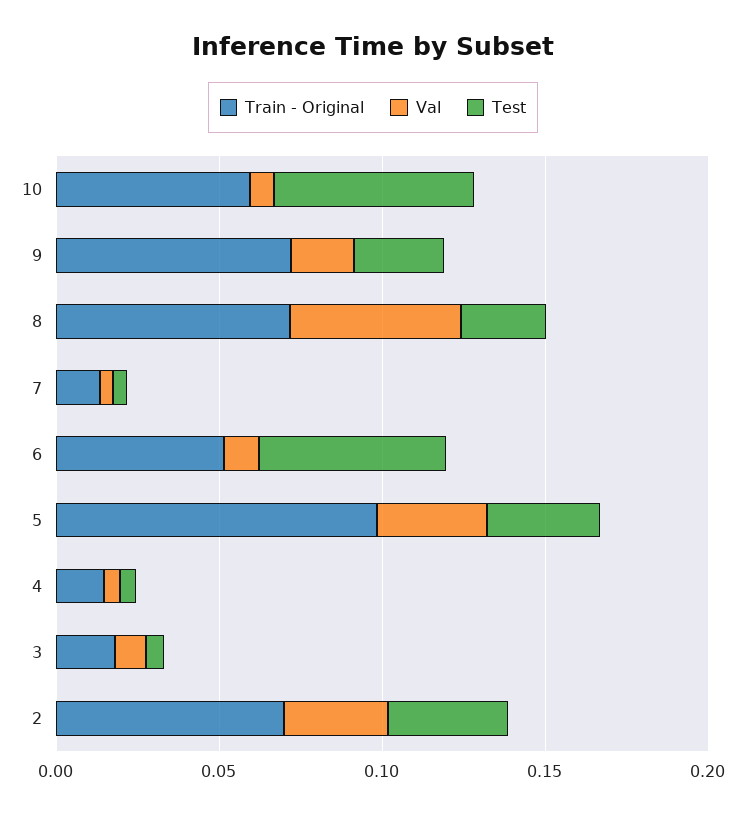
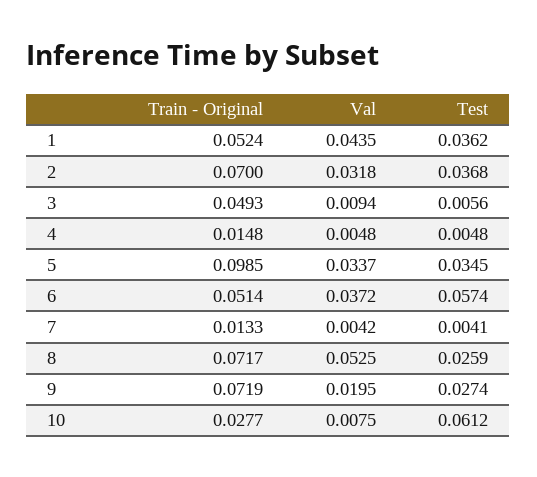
  {
    "Train - Original": {
-     "10": 0.06,
+     "10": 0.0277,
      "9": 0.0719,
      "8": 0.0717,
      "7": 0.0133,
      "6": 0.0514,
      "5": 0.0985,
      "4": 0.0148,
-     "3": 0.02,
+     "3": 0.0493,
-     "2": 0.07
+     "2": 0.07,
+     "1": 0.0524
    },
    "Val": {
      "10": 0.0075,
      "9": 0.0195,
      "8": 0.0525,
      "7": 0.0042,
-     "6": 0.01,
+     "6": 0.0372,
      "5": 0.0337,
      "4": 0.0048,
      "3": 0.0094,
-     "2": 0.0318
+     "2": 0.0318,
+     "1": 0.0435
    },
    "Test": {
      "10": 0.0612,
      "9": 0.0274,
      "8": 0.0259,
      "7": 0.0041,
      "6": 0.0574,
      "5": 0.0345,
      "4": 0.0048,
      "3": 0.0056,
-     "2": 0.0368
+     "2": 0.0368,
+     "1": 0.0362
    }
  }

